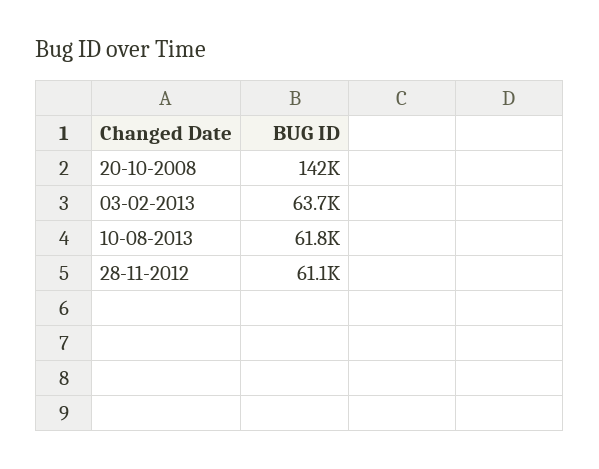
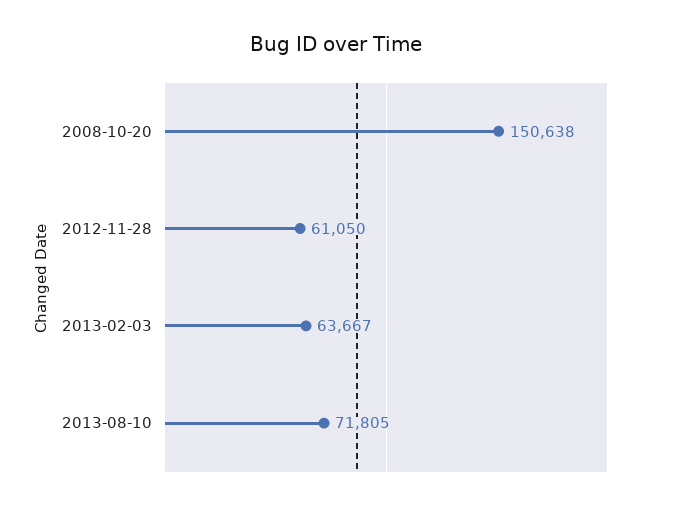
  {
-   "20-10-2008": 142000,
+   "20-10-2008": 150638,
    "03-02-2013": 63667,
-   "10-08-2013": 61800,
+   "10-08-2013": 71805,
    "28-11-2012": 61050
  }

